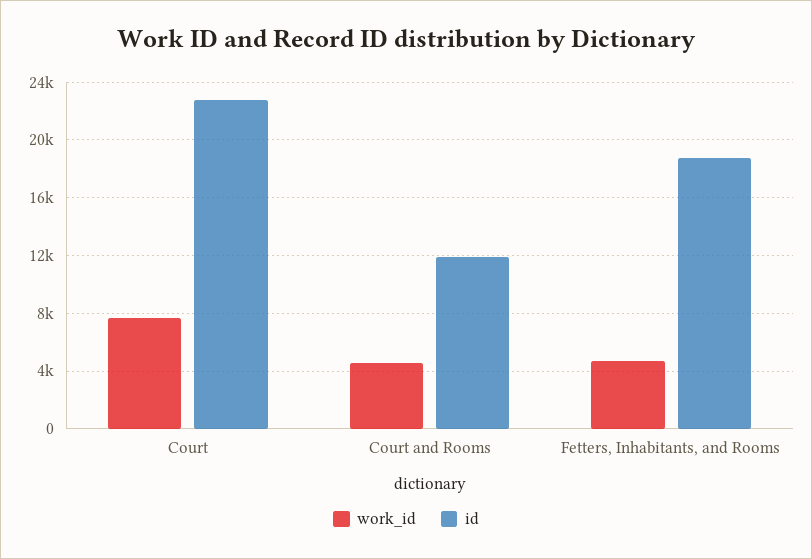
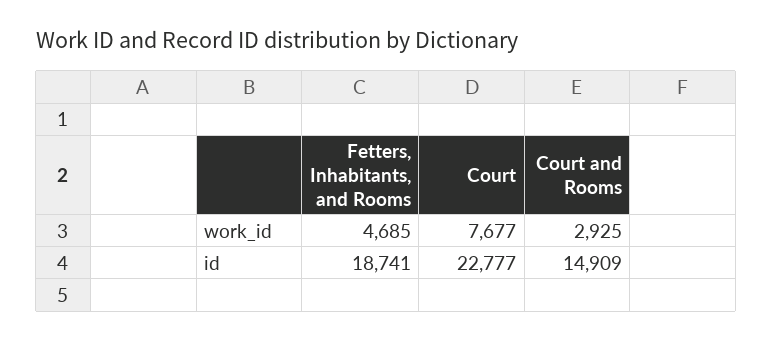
  {
    "work_id": {
      "Court": 7677,
-     "Court and Rooms": 4500,
+     "Court and Rooms": 2925,
      "Fetters, Inhabitants, and Rooms": 4685
    },
    "id": {
      "Court": 22777,
-     "Court and Rooms": 12000,
+     "Court and Rooms": 14909,
      "Fetters, Inhabitants, and Rooms": 18741
    }
  }

